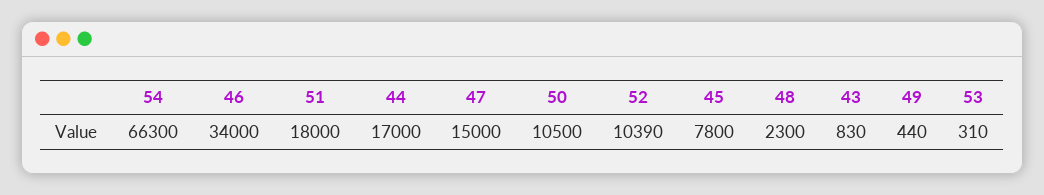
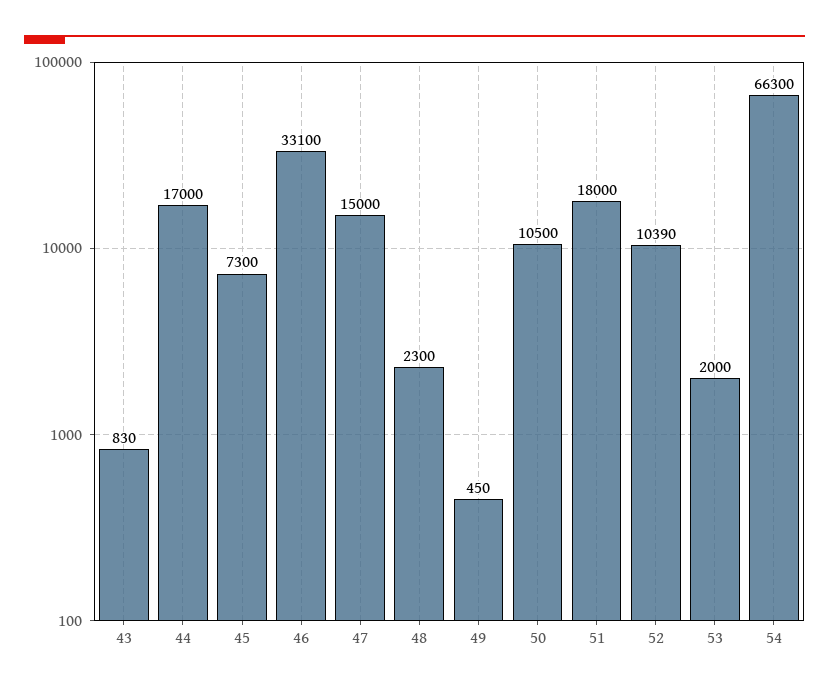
  {
    "54": 66300,
-   "46": 34000,
+   "46": 33100,
    "51": 18000,
    "44": 17000,
    "47": 15000,
    "50": 10500,
    "52": 10390,
-   "45": 7800,
+   "45": 7300,
    "48": 2300,
    "43": 830,
-   "49": 440,
+   "49": 450,
-   "53": 310
+   "53": 2000
  }

